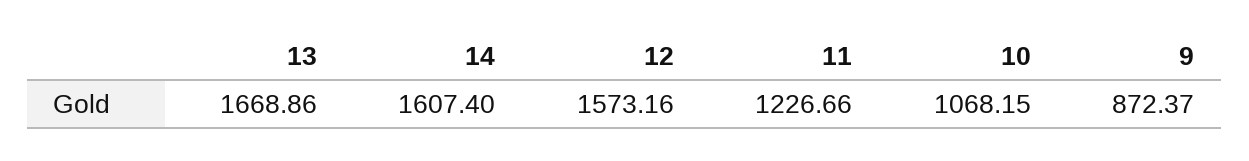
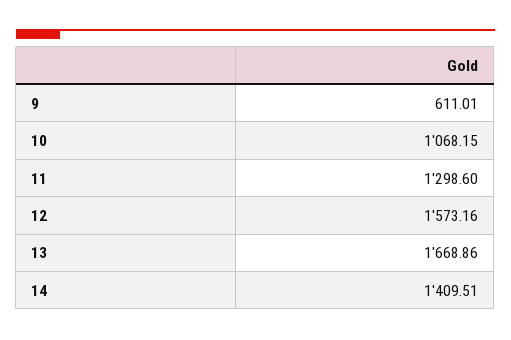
  {
    "13": 1668.86,
-   "14": 1607.4,
+   "14": 1409.51,
    "12": 1573.16,
-   "11": 1226.66,
+   "11": 1298.6,
    "10": 1068.15,
-   "9": 872.37
+   "9": 611.01
  }

